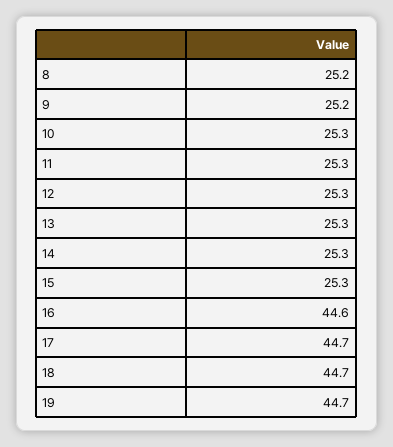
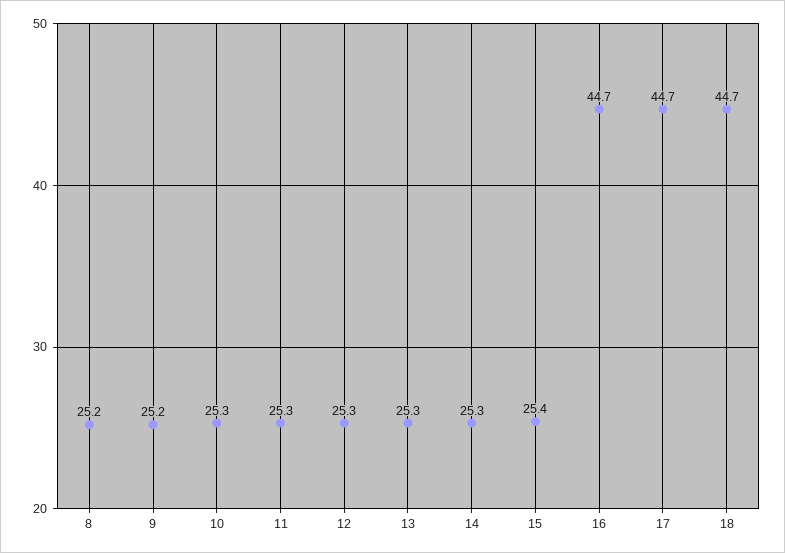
  {
    "8": 25.2,
    "9": 25.2,
    "10": 25.3,
    "11": 25.3,
    "12": 25.3,
    "13": 25.3,
    "14": 25.3,
-   "15": 25.3,
+   "15": 25.4,
-   "16": 44.6,
+   "16": 44.7,
    "17": 44.7,
-   "18": 44.7,
+   "18": 44.7
-   "19": 44.7
  }

